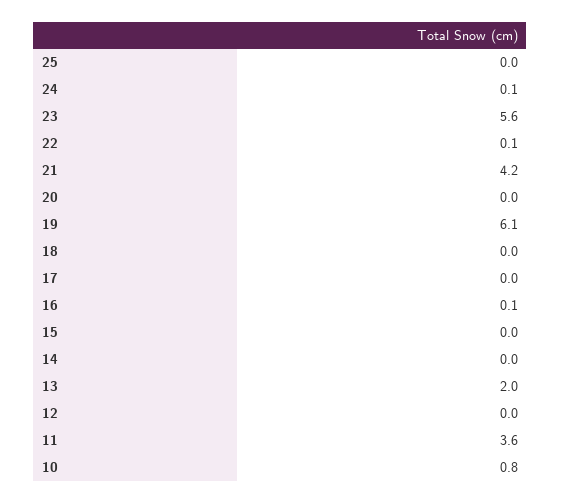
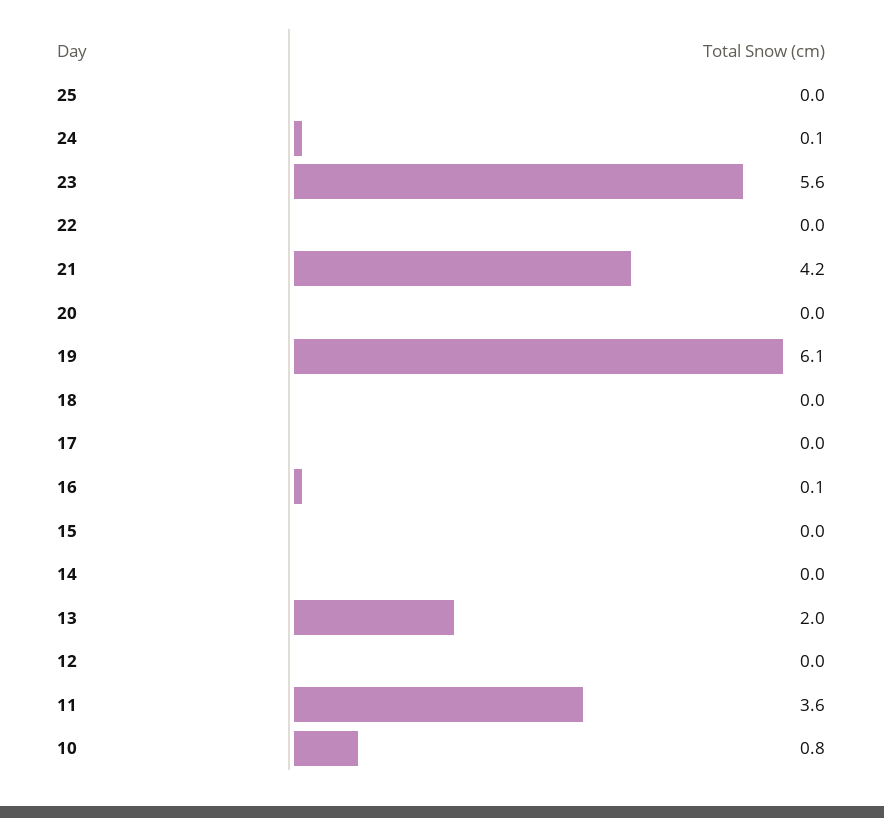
  {
    "25": 0,
    "24": 0.1,
    "23": 5.6,
-   "22": 0.1,
+   "22": 0,
    "21": 4.2,
    "20": 0,
    "19": 6.1,
    "18": 0,
    "17": 0,
    "16": 0.1,
    "15": 0,
    "14": 0,
    "13": 2,
    "12": 0,
    "11": 3.6,
    "10": 0.8
  }

